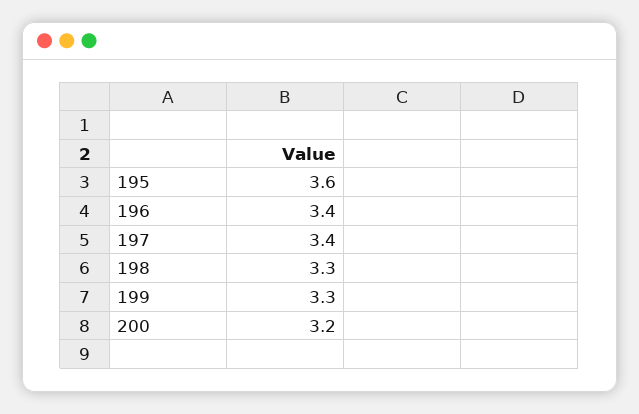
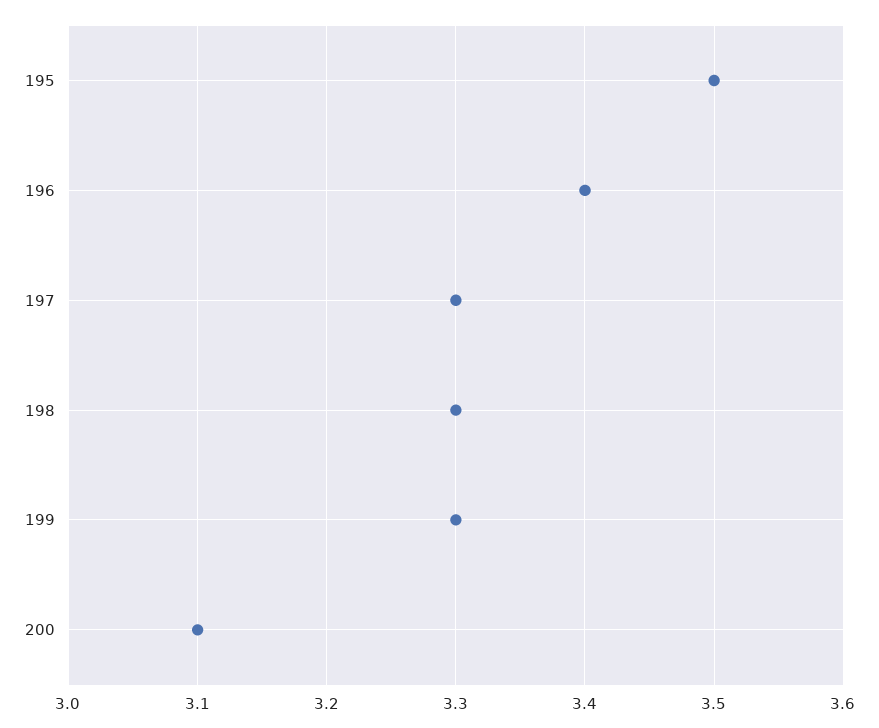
  {
-   "195": 3.6,
+   "195": 3.5,
    "196": 3.4,
-   "197": 3.4,
+   "197": 3.3,
    "198": 3.3,
    "199": 3.3,
-   "200": 3.2
+   "200": 3.1
  }

